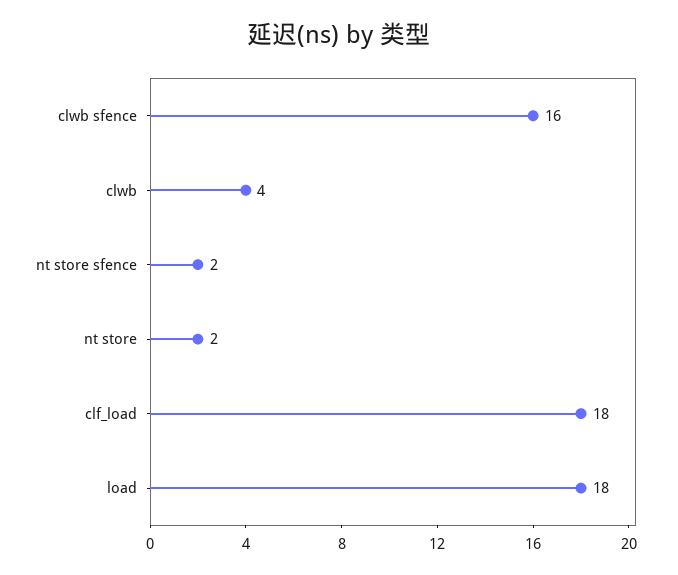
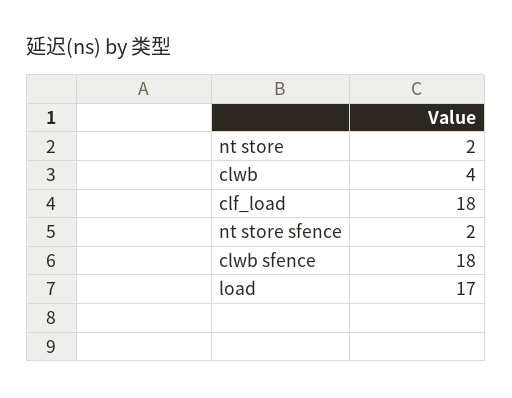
  {
-   "clwb sfence": 16,
+   "clwb sfence": 18,
    "clwb": 4,
    "nt store sfence": 2,
    "nt store": 2,
    "clf_load": 18,
-   "load": 18
+   "load": 17
  }

